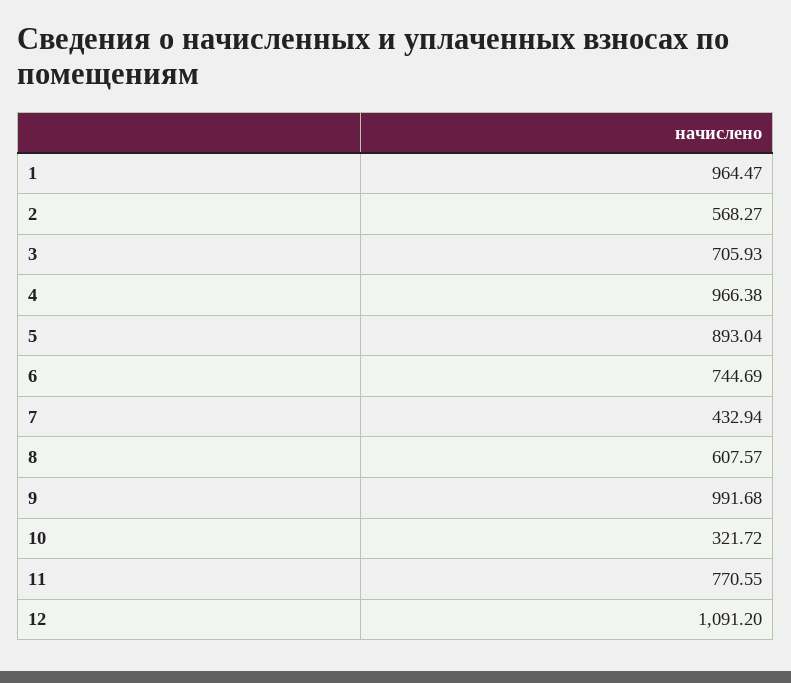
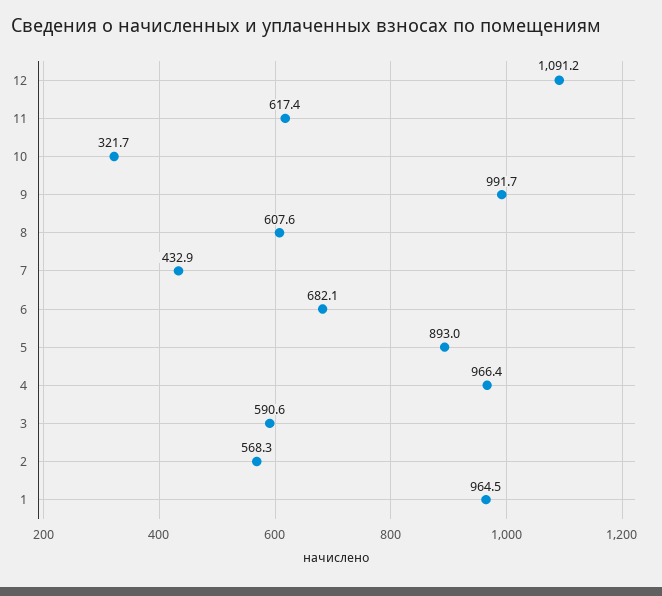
  {
    "1": 964.47,
    "2": 568.27,
-   "3": 705.93,
+   "3": 590.6,
    "4": 966.38,
    "5": 893.04,
-   "6": 744.69,
+   "6": 682.1,
    "7": 432.94,
    "8": 607.57,
    "9": 991.68,
    "10": 321.72,
-   "11": 770.55,
+   "11": 617.4,
    "12": 1091.2
  }

